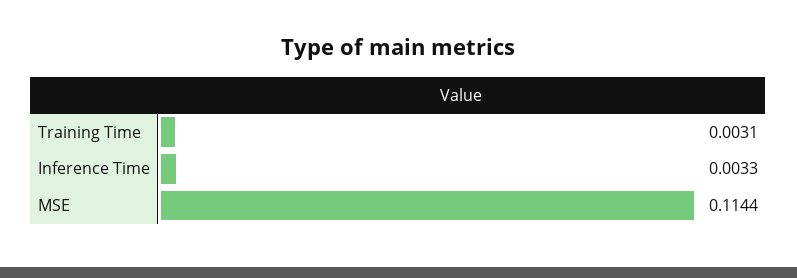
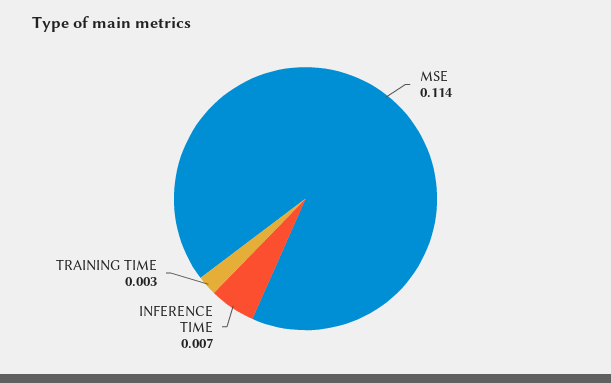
  {
    "Training Time": 0.0031,
-   "Inference Time": 0.0033,
+   "Inference Time": 0.007,
    "MSE": 0.1144
  }

